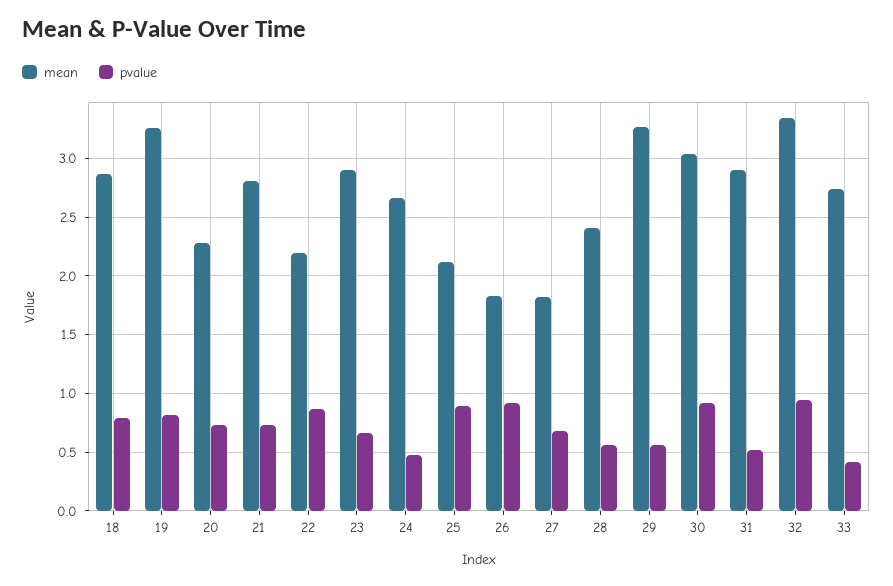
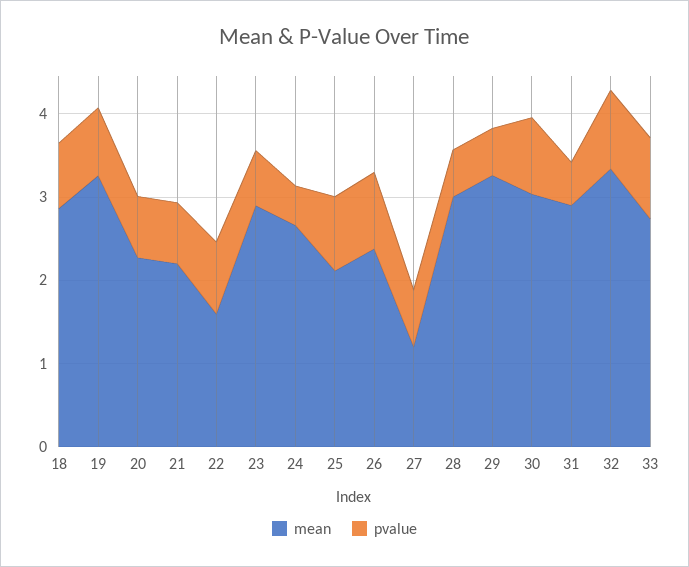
  {
    "mean": {
      "18": 2.9,
      "19": 3.3,
      "20": 2.3,
-     "21": 2.8,
+     "21": 2.2,
-     "22": 2.2,
+     "22": 1.6,
      "23": 2.9,
      "24": 2.7,
      "25": 2.1,
-     "26": 1.8,
+     "26": 2.4,
-     "27": 1.8,
+     "27": 1.2,
-     "28": 2.4,
+     "28": 3,
      "29": 3.3,
      "30": 3,
      "31": 2.9,
      "32": 3.3,
      "33": 2.7
    },
    "pvalue": {
      "18": 0.8,
      "19": 0.8,
      "20": 0.7,
      "21": 0.7,
      "22": 0.9,
      "23": 0.7,
      "24": 0.5,
      "25": 0.9,
      "26": 0.9,
      "27": 0.7,
      "28": 0.6,
      "29": 0.6,
      "30": 0.9,
      "31": 0.5,
      "32": 0.9,
-     "33": 0.4
+     "33": 1
    }
  }

